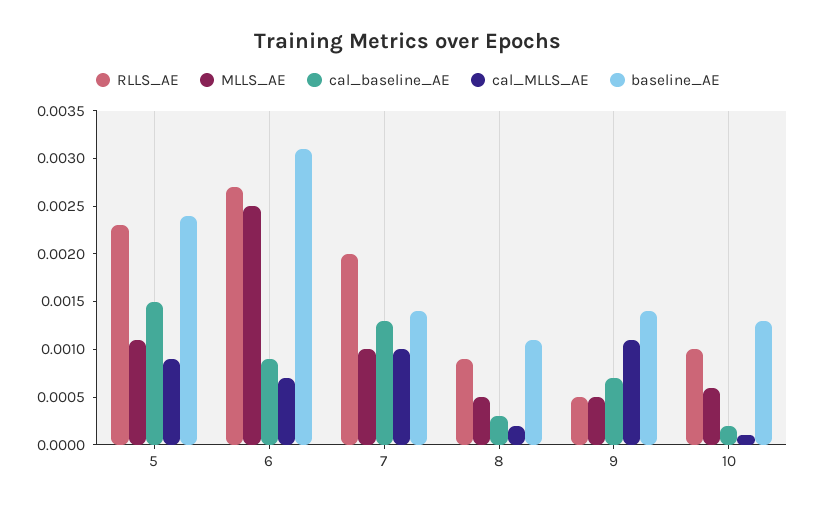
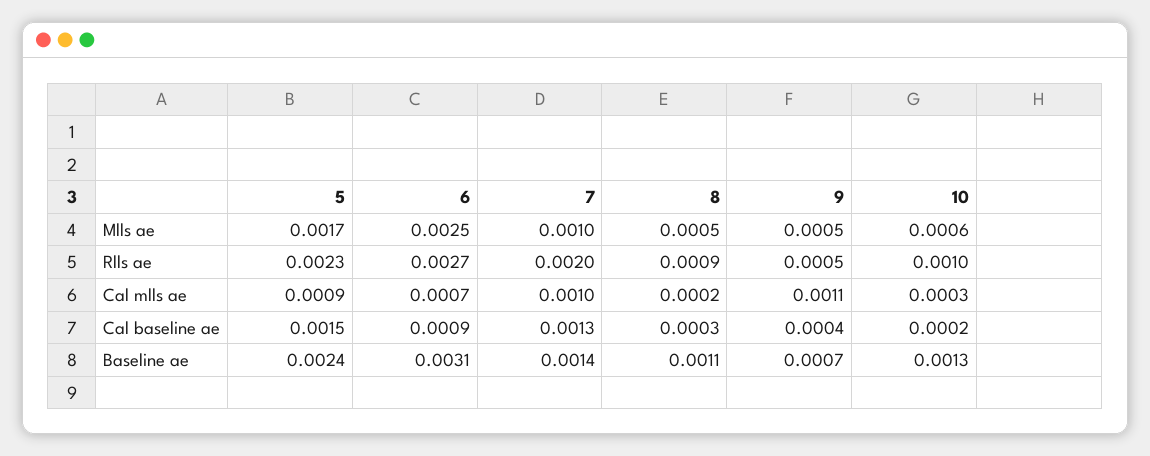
  {
    "RLLS_AE": {
      "5": 0.0023,
      "6": 0.0027,
      "7": 0.002,
      "8": 0.0009,
      "9": 0.0005,
      "10": 0.001
    },
    "MLLS_AE": {
-     "5": 0.0011,
+     "5": 0.0017,
      "6": 0.0025,
      "7": 0.001,
      "8": 0.0005,
      "9": 0.0005,
      "10": 0.0006
    },
    "cal_baseline_AE": {
      "5": 0.0015,
      "6": 0.0009,
      "7": 0.0013,
      "8": 0.0003,
-     "9": 0.0007,
+     "9": 0.0004,
      "10": 0.0002
    },
    "cal_MLLS_AE": {
      "5": 0.0009,
      "6": 0.0007,
      "7": 0.001,
      "8": 0.0002,
      "9": 0.0011,
-     "10": 0.0001
+     "10": 0.0003
    },
    "baseline_AE": {
      "5": 0.0024,
      "6": 0.0031,
      "7": 0.0014,
      "8": 0.0011,
-     "9": 0.0014,
+     "9": 0.0007,
      "10": 0.0013
    }
  }

